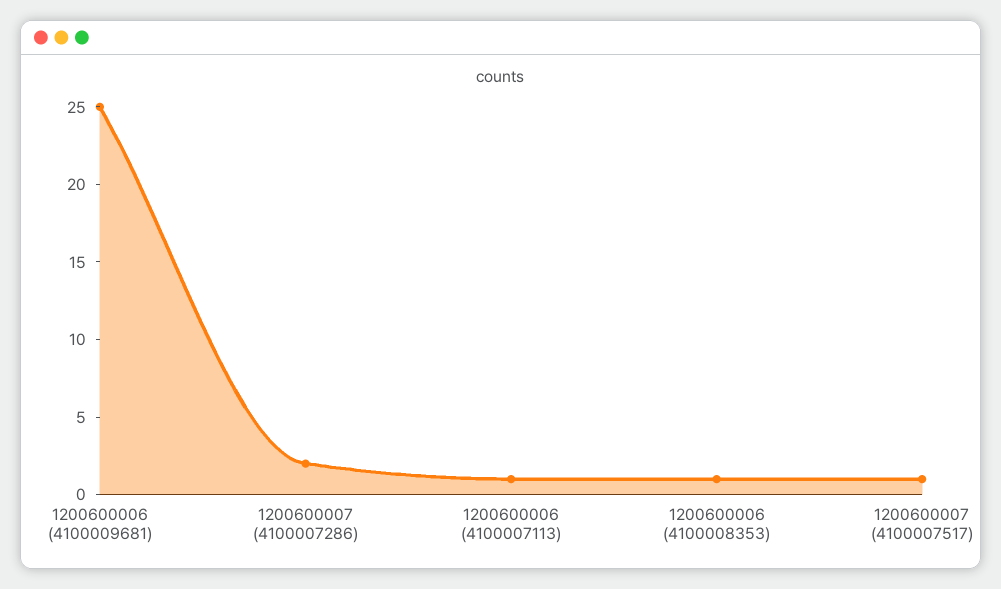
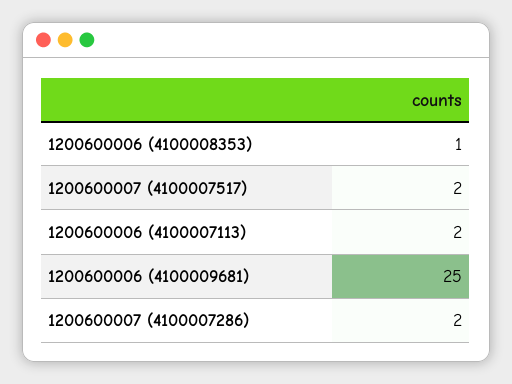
  {
    "1200600006 (4100009681)": 25,
    "1200600007 (4100007286)": 2,
-   "1200600006 (4100007113)": 1,
+   "1200600006 (4100007113)": 2,
    "1200600006 (4100008353)": 1,
-   "1200600007 (4100007517)": 1
+   "1200600007 (4100007517)": 2
  }

